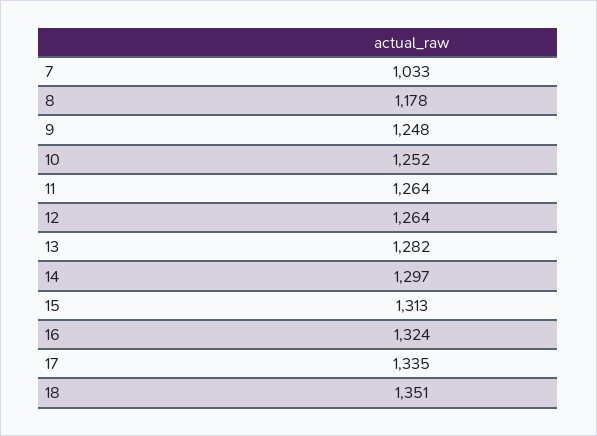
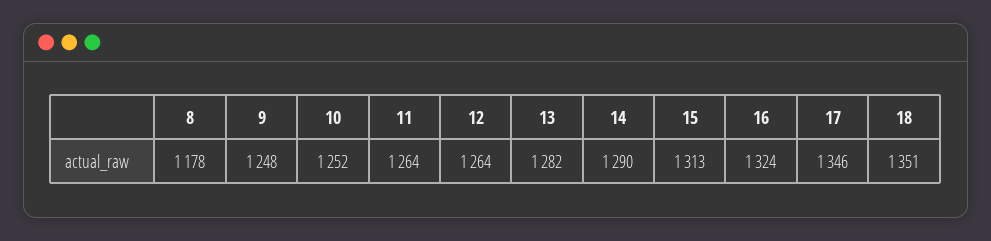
  {
-   "7": 1033,
    "8": 1178,
    "9": 1248,
    "10": 1252,
    "11": 1264,
    "12": 1264,
    "13": 1282,
-   "14": 1297,
+   "14": 1290,
    "15": 1313,
    "16": 1324,
-   "17": 1335,
+   "17": 1346,
    "18": 1351
  }

